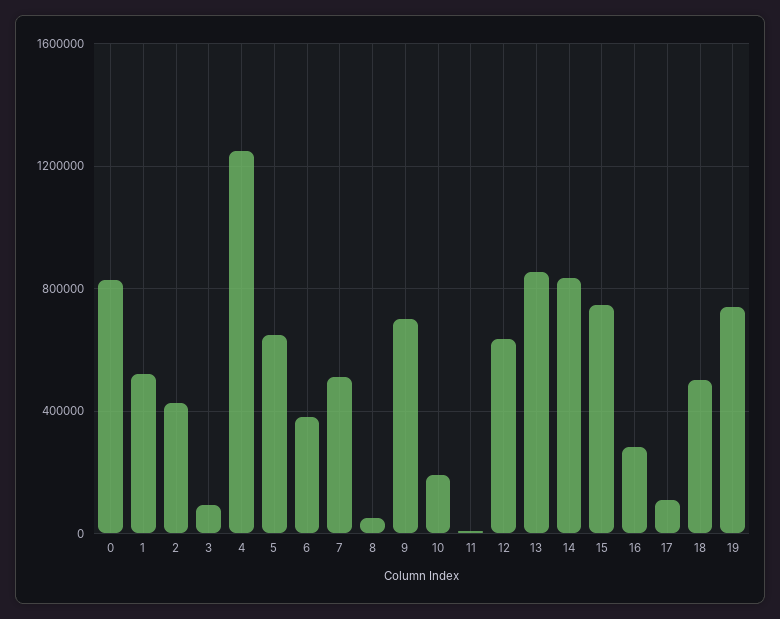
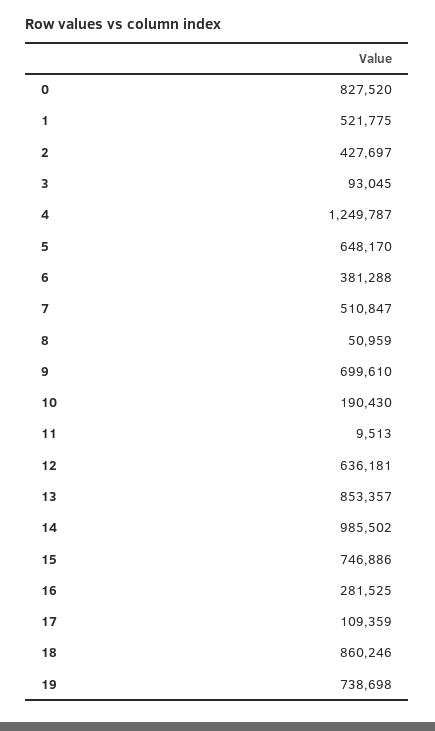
  {
    "0": 827520,
    "1": 521775,
    "2": 427697,
    "3": 93045,
    "4": 1249787,
    "5": 648170,
    "6": 381288,
    "7": 510847,
    "8": 50959,
    "9": 699610,
    "10": 190430,
    "11": 9513,
    "12": 636181,
    "13": 853357,
-   "14": 850000,
+   "14": 985502,
    "15": 746886,
    "16": 281525,
    "17": 109359,
-   "18": 500000,
+   "18": 860246,
    "19": 738698
  }

